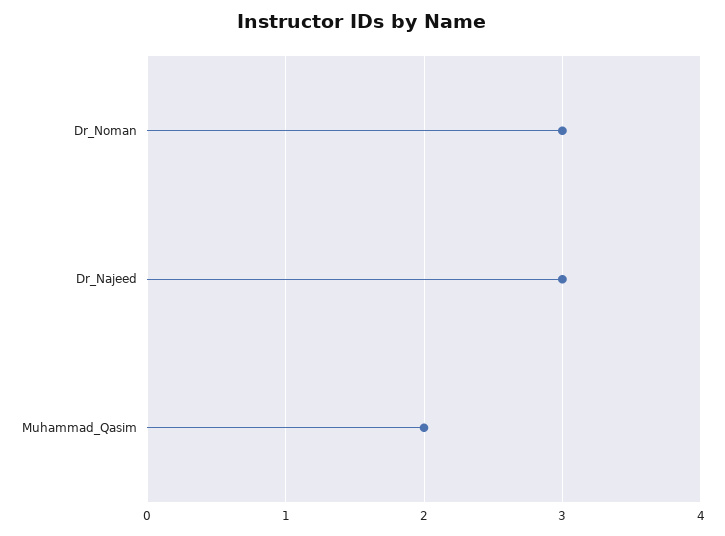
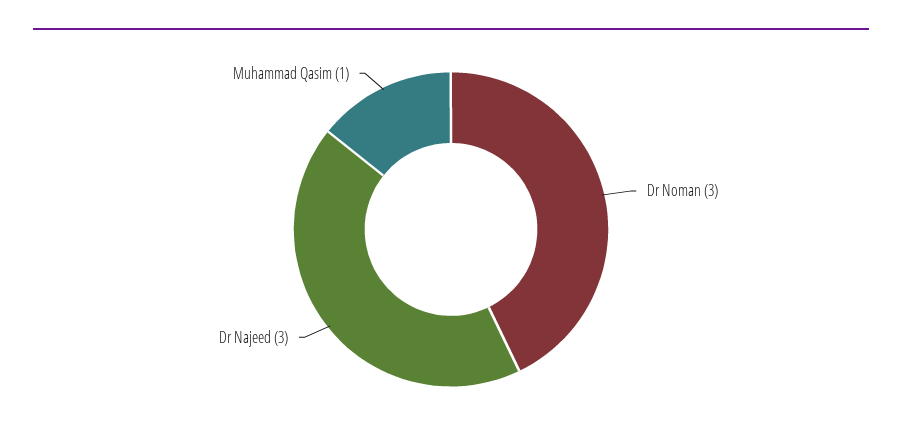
  {
    "Dr_Noman": 3,
    "Dr_Najeed": 3,
-   "Muhammad_Qasim": 2
+   "Muhammad_Qasim": 1
  }

